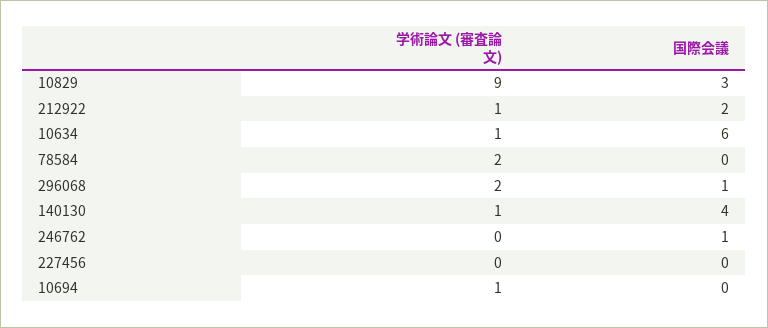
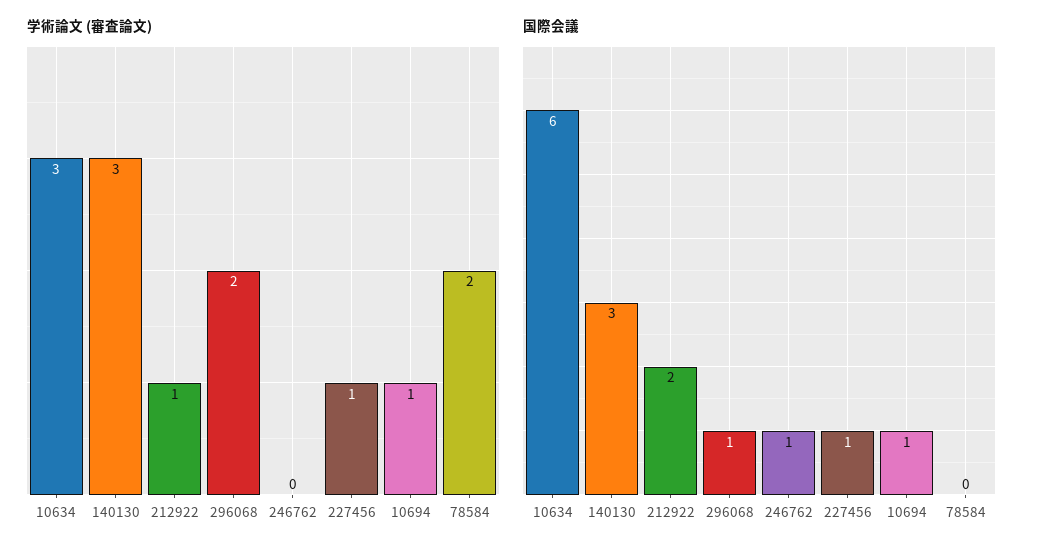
  {
    "学術論文 (審査論文)": {
-     "10829": 9,
      "212922": 1,
-     "10634": 1,
+     "10634": 3,
      "78584": 2,
      "296068": 2,
-     "140130": 1,
+     "140130": 3,
      "246762": 0,
-     "227456": 0,
+     "227456": 1,
      "10694": 1
    },
    "国際会議": {
-     "10829": 3,
      "212922": 2,
      "10634": 6,
      "78584": 0,
      "296068": 1,
-     "140130": 4,
+     "140130": 3,
      "246762": 1,
-     "227456": 0,
+     "227456": 1,
-     "10694": 0
+     "10694": 1
    }
  }

